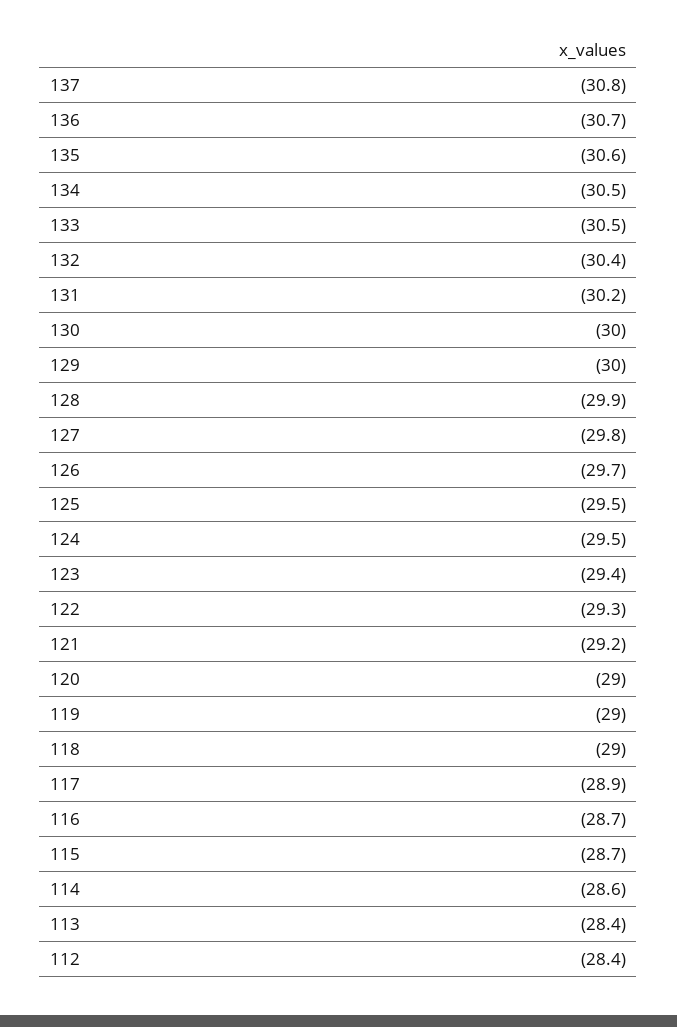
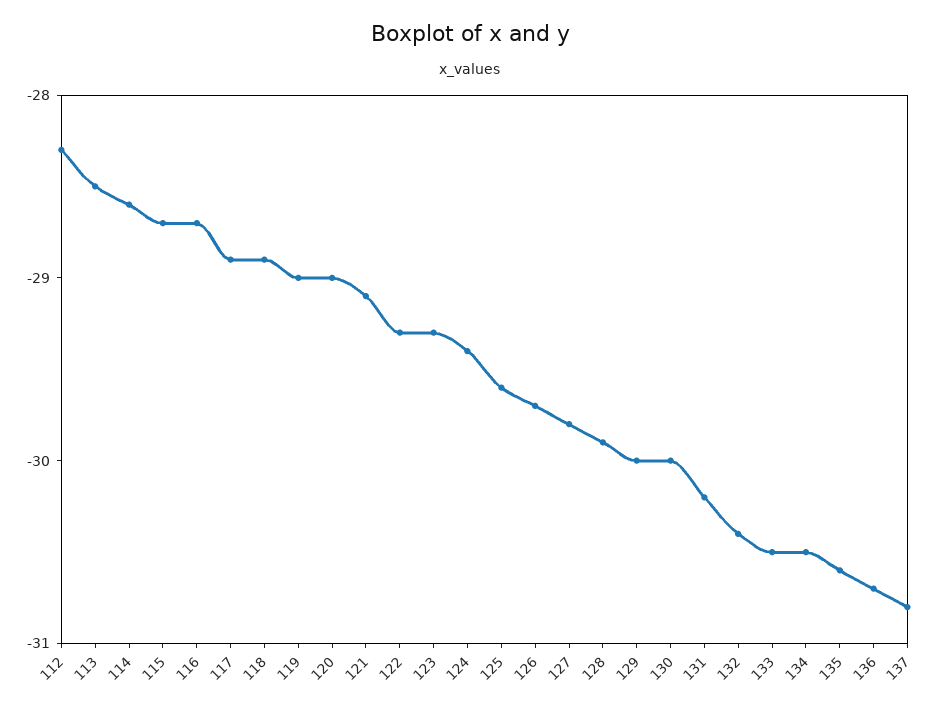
  {
    "137": -30.8,
    "136": -30.7,
    "135": -30.6,
    "134": -30.5,
    "133": -30.5,
    "132": -30.4,
    "131": -30.2,
    "130": -30,
    "129": -30,
    "128": -29.9,
    "127": -29.8,
    "126": -29.7,
-   "125": -29.5,
+   "125": -29.6,
-   "124": -29.5,
+   "124": -29.4,
-   "123": -29.4,
+   "123": -29.3,
    "122": -29.3,
-   "121": -29.2,
+   "121": -29.1,
    "120": -29,
    "119": -29,
-   "118": -29,
+   "118": -28.9,
    "117": -28.9,
    "116": -28.7,
    "115": -28.7,
    "114": -28.6,
-   "113": -28.4,
+   "113": -28.5,
-   "112": -28.4
+   "112": -28.3
  }

